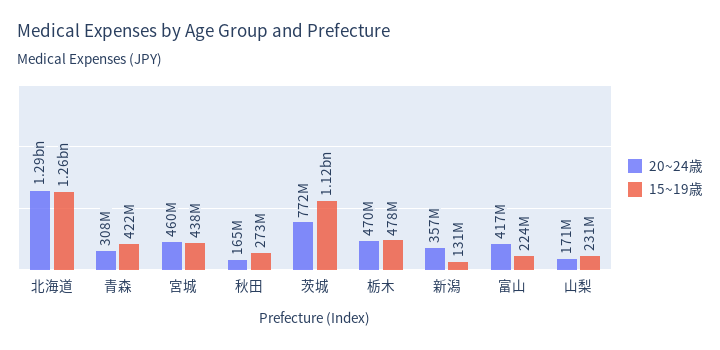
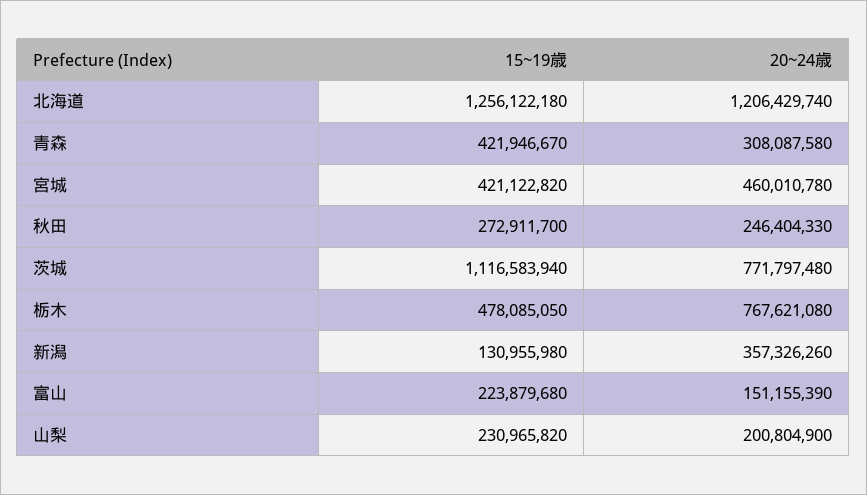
  {
    "20~24歳": {
-     "北海道": 1290000000,
+     "北海道": 1206429740,
      "青森": 308087580,
      "宮城": 460010780,
-     "秋田": 165000000,
+     "秋田": 246404330,
      "茨城": 771797480,
-     "栃木": 470000000,
+     "栃木": 767621080,
      "新潟": 357326260,
-     "富山": 417000000,
+     "富山": 151155390,
-     "山梨": 171000000
+     "山梨": 200804900
    },
    "15~19歳": {
      "北海道": 1256122180,
      "青森": 421946670,
-     "宮城": 438000000,
+     "宮城": 421122820,
      "秋田": 272911700,
      "茨城": 1116583940,
      "栃木": 478085050,
      "新潟": 130955980,
      "富山": 223879680,
      "山梨": 230965820
    }
  }

